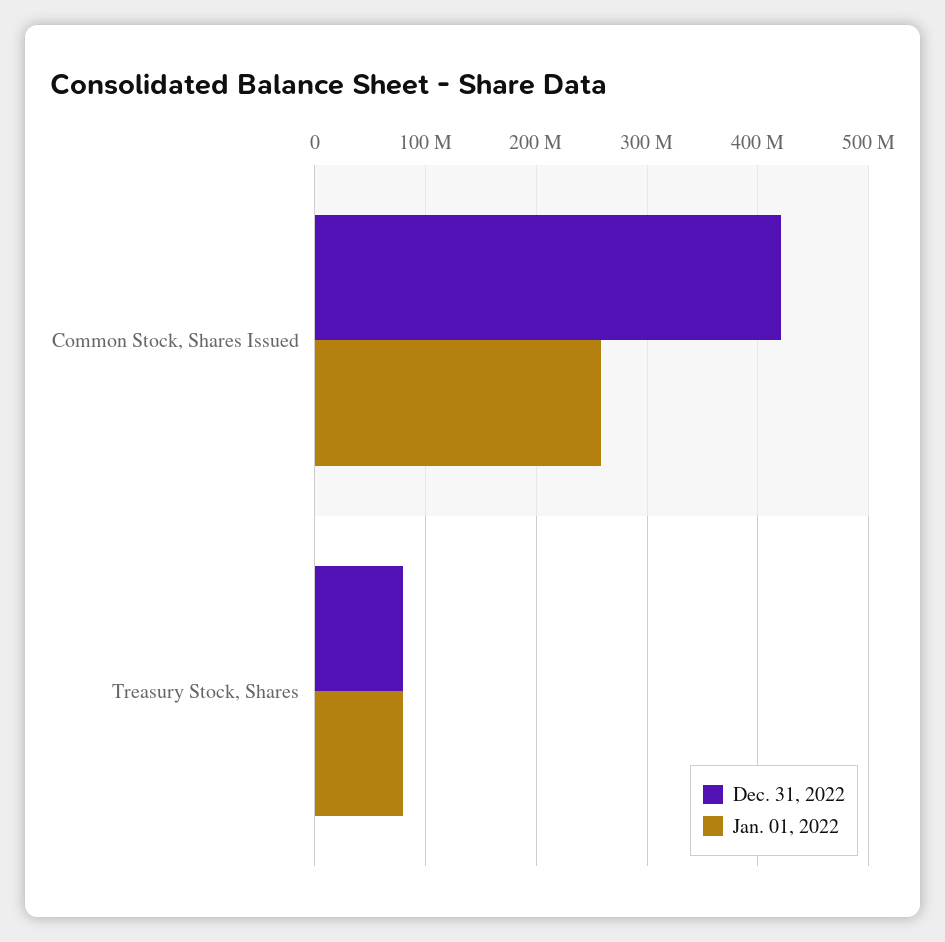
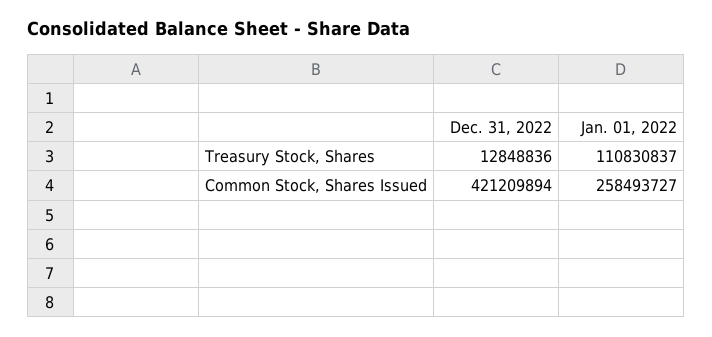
  {
    "Dec. 31, 2022": {
      "Common Stock, Shares Issued": 421209894,
-     "Treasury Stock, Shares": 80000000
+     "Treasury Stock, Shares": 12848836
    },
    "Jan. 01, 2022": {
      "Common Stock, Shares Issued": 258493727,
-     "Treasury Stock, Shares": 80000000
+     "Treasury Stock, Shares": 110830837
    }
  }

